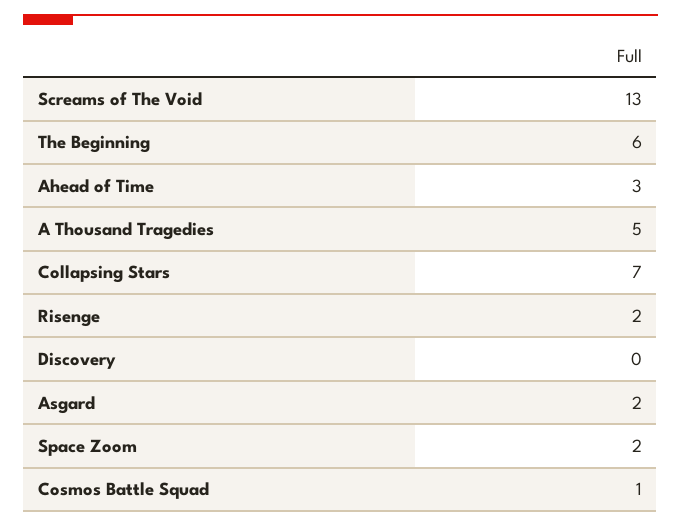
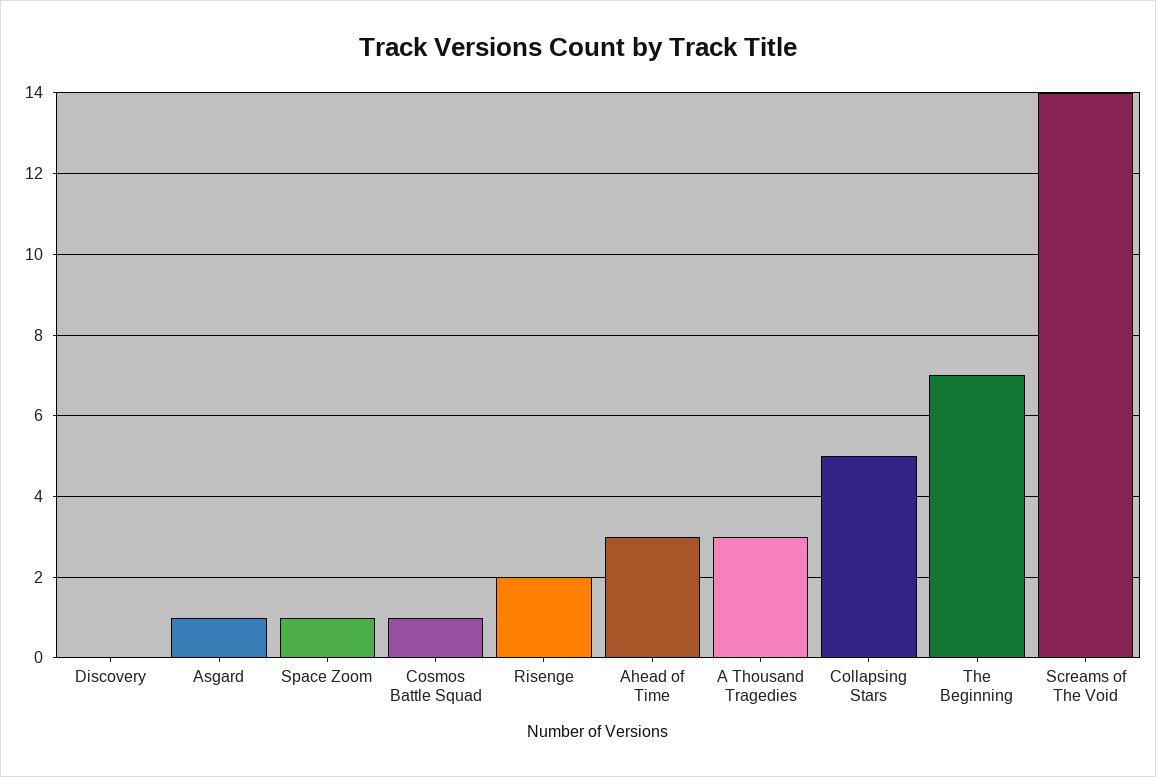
  {
-   "Screams of The Void": 13,
+   "Screams of The Void": 14,
-   "The Beginning": 6,
+   "The Beginning": 7,
    "Ahead of Time": 3,
-   "A Thousand Tragedies": 5,
+   "A Thousand Tragedies": 3,
-   "Collapsing Stars": 7,
+   "Collapsing Stars": 5,
    "Risenge": 2,
    "Discovery": 0,
-   "Asgard": 2,
+   "Asgard": 1,
-   "Space Zoom": 2,
+   "Space Zoom": 1,
    "Cosmos Battle Squad": 1
  }

